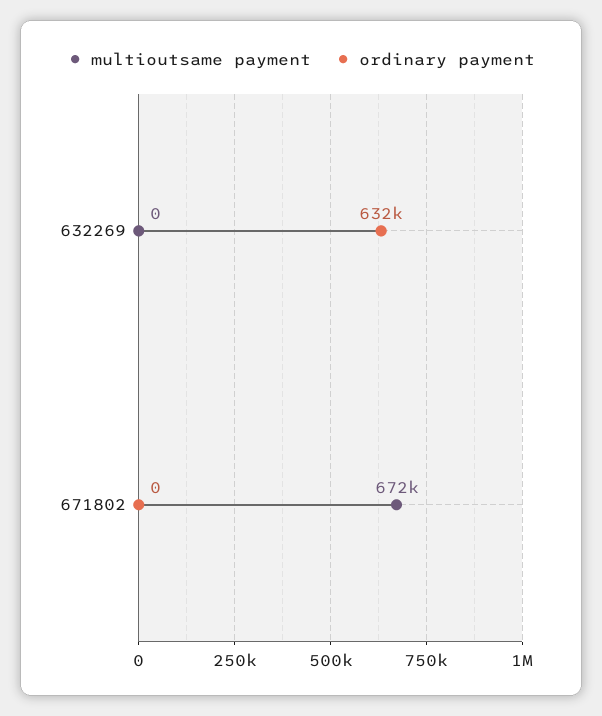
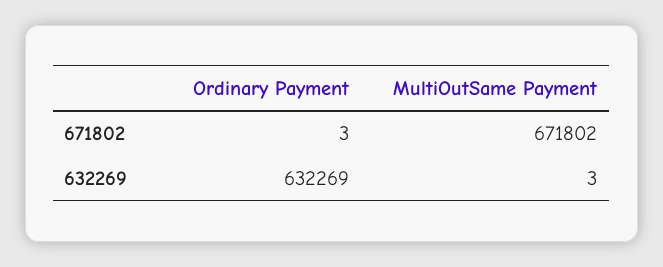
  {
    "multioutsame payment": {
-     "632269": 0,
+     "632269": 3,
      "671802": 671802
    },
    "ordinary payment": {
      "632269": 632269,
-     "671802": 0
+     "671802": 3
    }
  }

